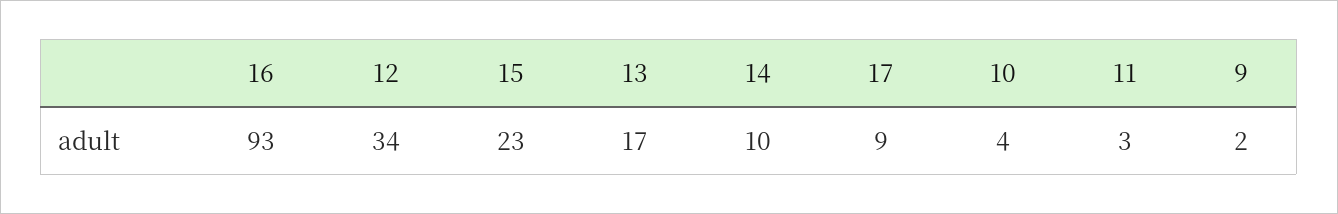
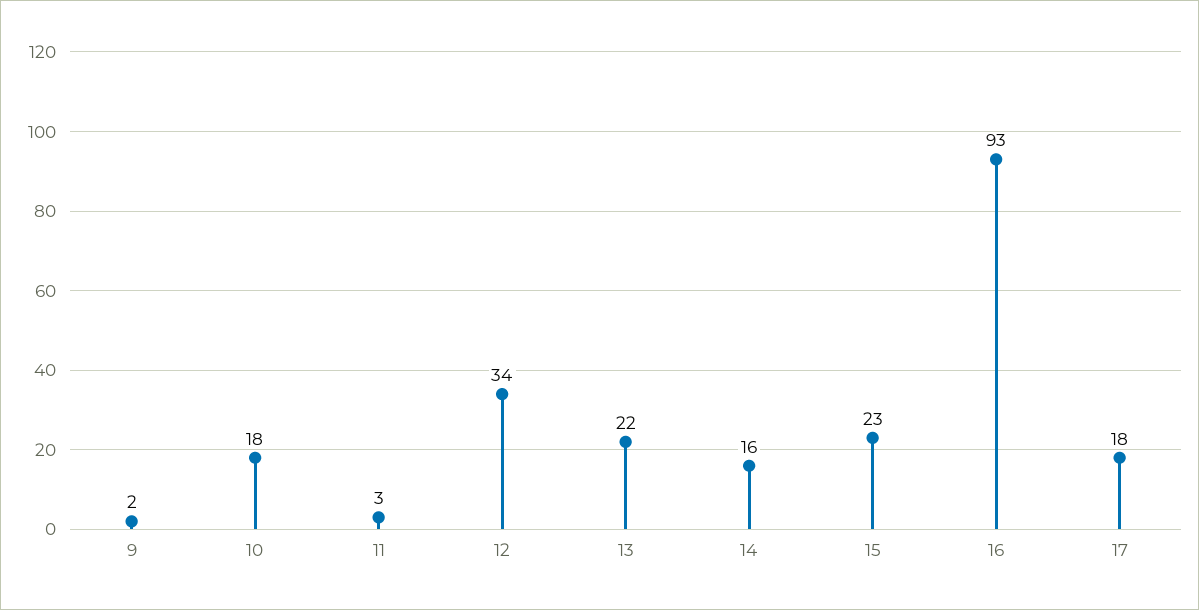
  {
    "16": 93,
    "12": 34,
    "15": 23,
-   "13": 17,
+   "13": 22,
-   "14": 10,
+   "14": 16,
-   "17": 9,
+   "17": 18,
-   "10": 4,
+   "10": 18,
    "11": 3,
    "9": 2
  }

